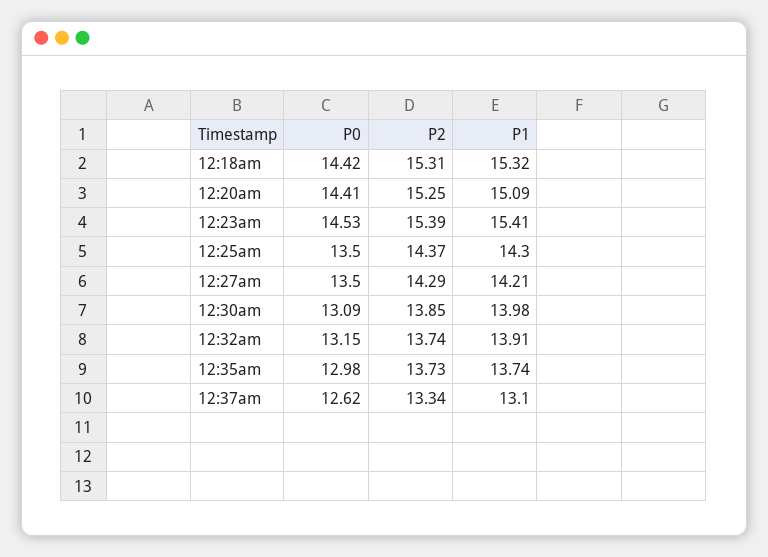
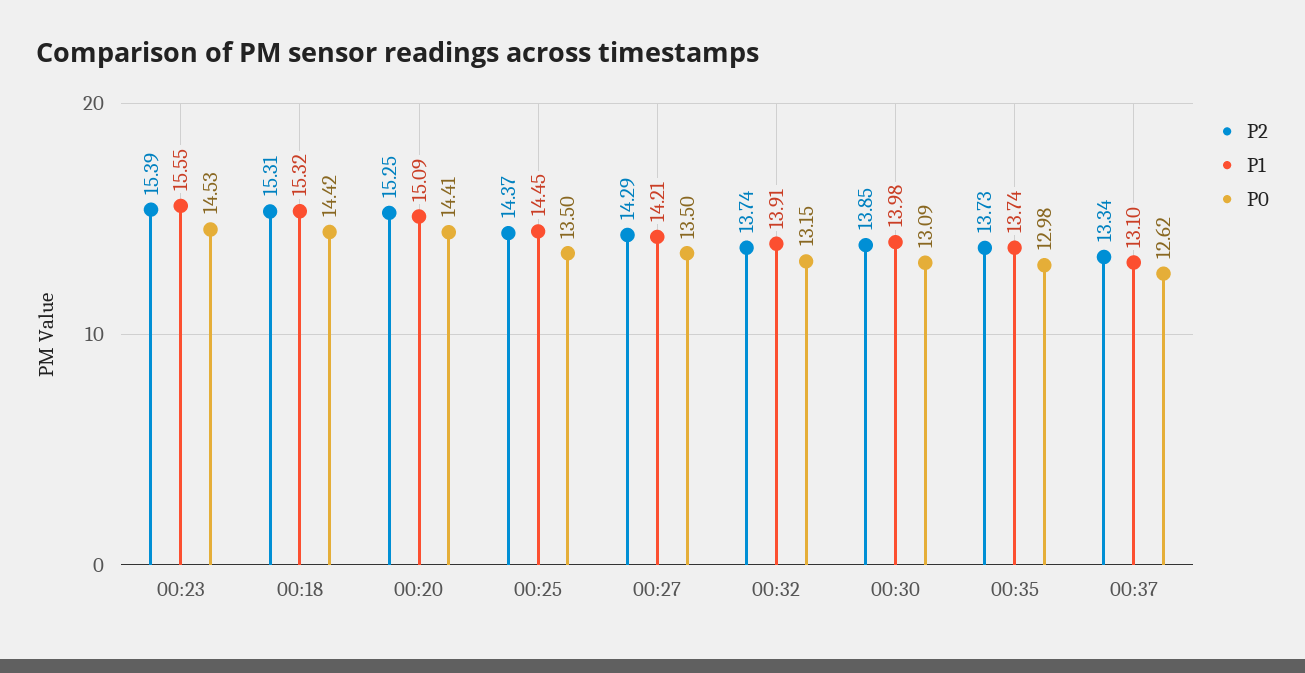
  {
    "P0": {
      "12:18am": 14.42,
      "12:20am": 14.41,
      "12:23am": 14.53,
      "12:25am": 13.5,
      "12:27am": 13.5,
      "12:30am": 13.09,
      "12:32am": 13.15,
      "12:35am": 12.98,
      "12:37am": 12.62
    },
    "P2": {
      "12:18am": 15.31,
      "12:20am": 15.25,
      "12:23am": 15.39,
      "12:25am": 14.37,
      "12:27am": 14.29,
      "12:30am": 13.85,
      "12:32am": 13.74,
      "12:35am": 13.73,
      "12:37am": 13.34
    },
    "P1": {
      "12:18am": 15.32,
      "12:20am": 15.09,
-     "12:23am": 15.41,
+     "12:23am": 15.55,
-     "12:25am": 14.3,
+     "12:25am": 14.45,
      "12:27am": 14.21,
      "12:30am": 13.98,
      "12:32am": 13.91,
      "12:35am": 13.74,
      "12:37am": 13.1
    }
  }

